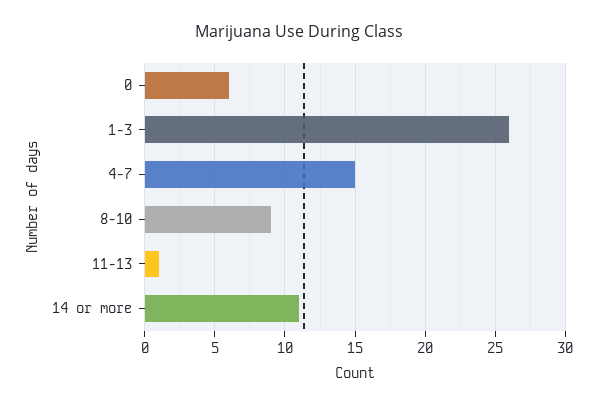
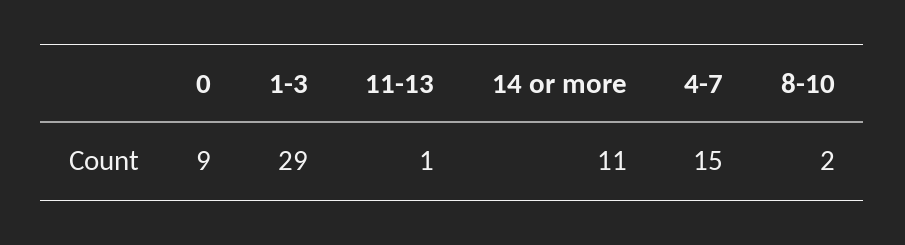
  {
-   "0": 6,
+   "0": 9,
-   "1-3": 26,
+   "1-3": 29,
    "4-7": 15,
-   "8-10": 9,
+   "8-10": 2,
    "11-13": 1,
    "14 or more": 11
  }

